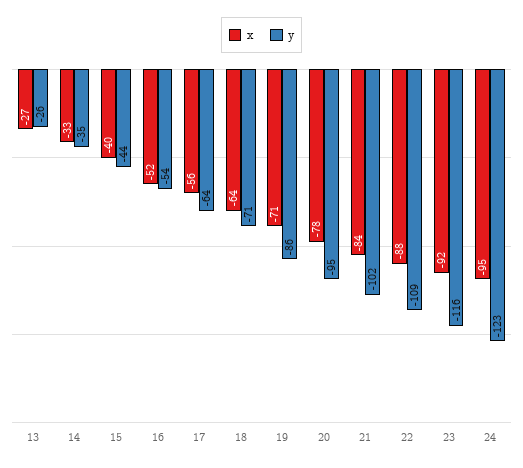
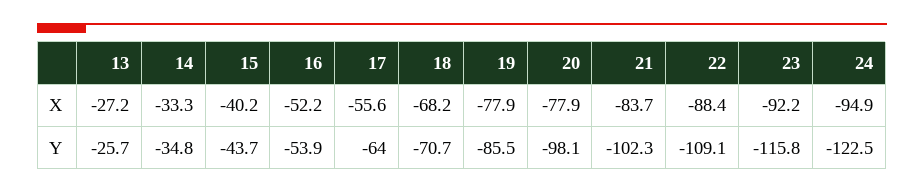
  {
    "x": {
      "13": -27.2,
      "14": -33.3,
      "15": -40.2,
      "16": -52.2,
      "17": -55.6,
-     "18": -64,
+     "18": -68.2,
-     "19": -71,
+     "19": -77.9,
      "20": -77.9,
      "21": -83.7,
      "22": -88.4,
      "23": -92.2,
      "24": -94.9
    },
    "y": {
      "13": -25.7,
      "14": -34.8,
      "15": -43.7,
      "16": -53.9,
      "17": -64,
      "18": -70.7,
      "19": -85.5,
-     "20": -95,
+     "20": -98.1,
      "21": -102.3,
      "22": -109.1,
      "23": -115.8,
      "24": -122.5
    }
  }

